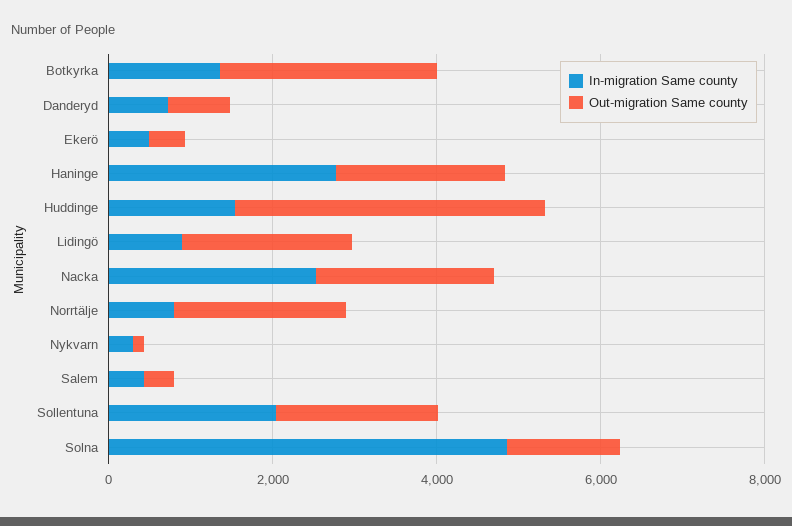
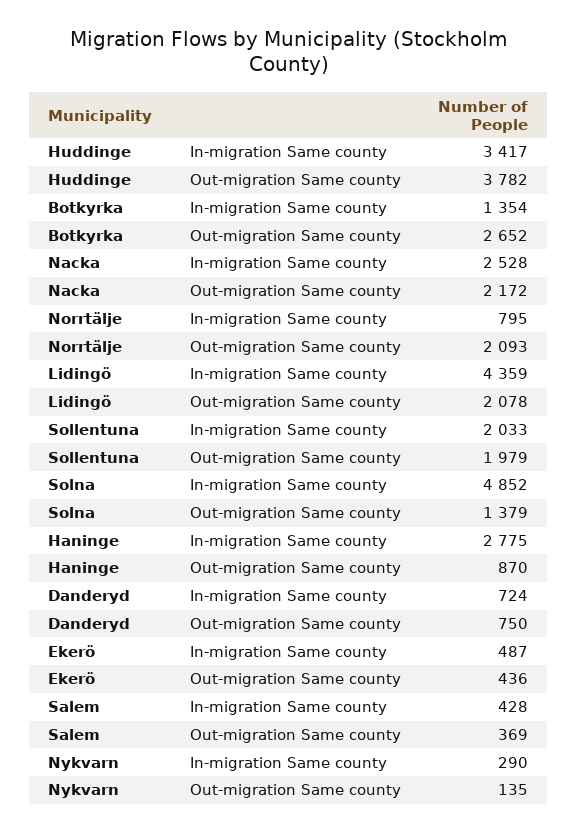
  {
    "In-migration Same county": {
      "Botkyrka": 1354,
      "Danderyd": 724,
      "Ekerö": 487,
      "Haninge": 2775,
-     "Huddinge": 1500,
+     "Huddinge": 3417,
-     "Lidingö": 1000,
+     "Lidingö": 4359,
      "Nacka": 2528,
      "Norrtälje": 795,
      "Nykvarn": 290,
      "Salem": 428,
      "Sollentuna": 2033,
      "Solna": 4852
    },
    "Out-migration Same county": {
      "Botkyrka": 2652,
      "Danderyd": 750,
      "Ekerö": 436,
-     "Haninge": 2000,
+     "Haninge": 870,
      "Huddinge": 3782,
      "Lidingö": 2078,
      "Nacka": 2172,
      "Norrtälje": 2093,
      "Nykvarn": 135,
      "Salem": 369,
      "Sollentuna": 1979,
      "Solna": 1379
    }
  }

